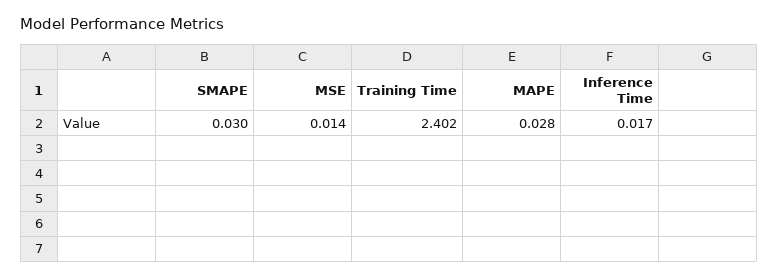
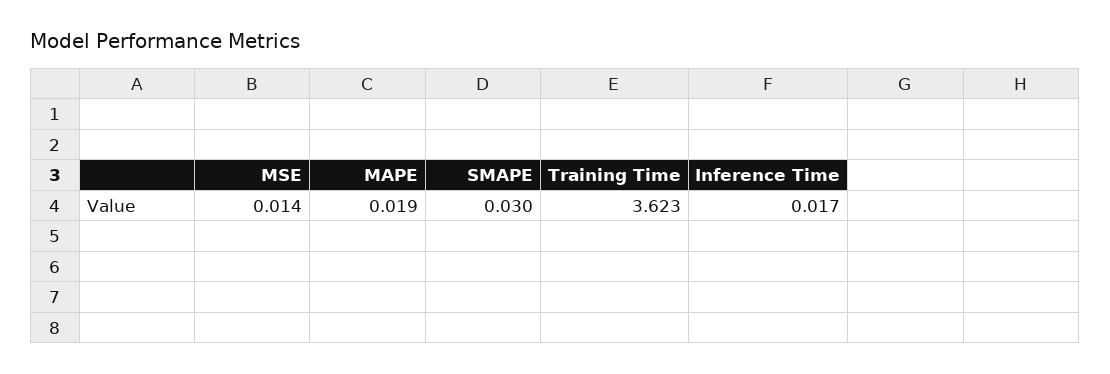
  {
    "SMAPE": 0.03,
    "MSE": 0.014,
-   "Training Time": 2.402,
+   "Training Time": 3.623,
-   "MAPE": 0.028,
+   "MAPE": 0.019,
    "Inference Time": 0.017
  }

